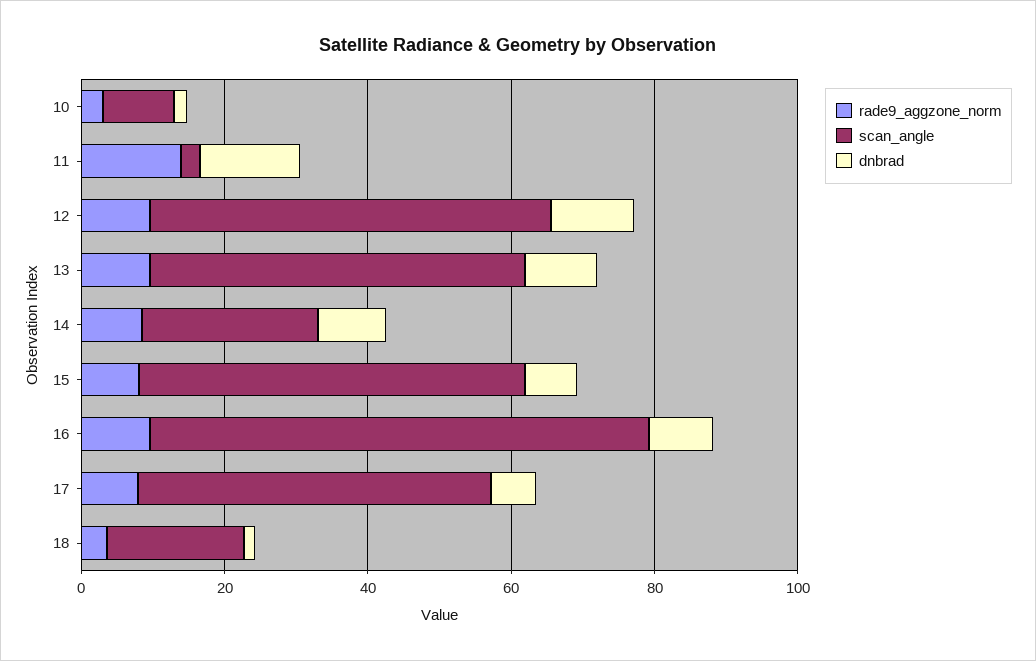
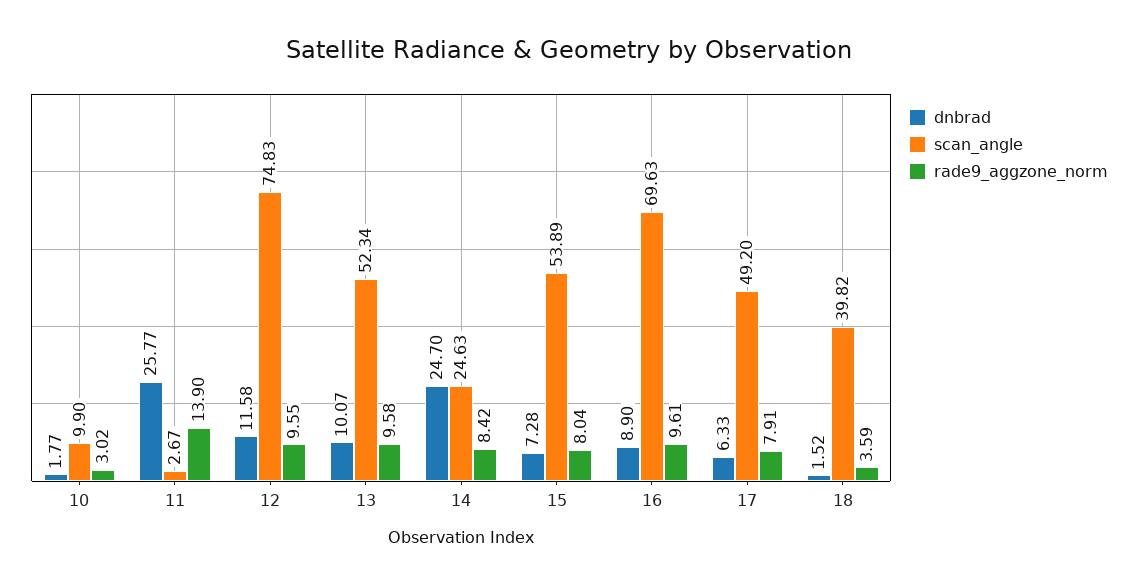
  {
    "rade9_aggzone_norm": {
      "10": 3.02,
      "11": 13.9,
      "12": 9.55,
      "13": 9.58,
      "14": 8.42,
      "15": 8.04,
      "16": 9.61,
      "17": 7.91,
      "18": 3.59
    },
    "scan_angle": {
      "10": 9.9,
      "11": 2.67,
-     "12": 55,
+     "12": 74.83,
      "13": 52.34,
      "14": 24.63,
      "15": 53.89,
      "16": 69.63,
      "17": 49.2,
-     "18": 20
+     "18": 39.82
    },
    "dnbrad": {
      "10": 1.77,
-     "11": 15,
+     "11": 25.77,
      "12": 11.58,
      "13": 10.07,
-     "14": 10,
+     "14": 24.7,
      "15": 7.28,
      "16": 8.9,
      "17": 6.33,
      "18": 1.52
    }
  }

